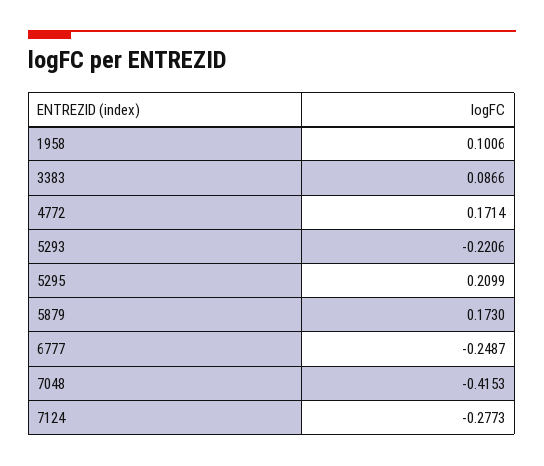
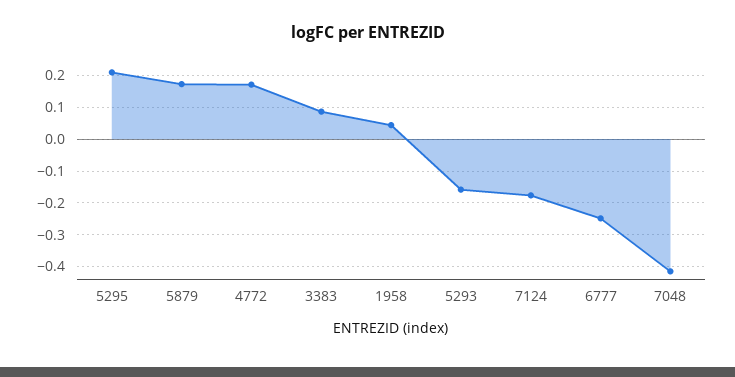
  {
-   "1958": 0.1006,
+   "1958": 0.04,
    "3383": 0.0866,
    "4772": 0.1714,
-   "5293": -0.2206,
+   "5293": -0.16,
    "5295": 0.2099,
    "5879": 0.173,
    "6777": -0.2487,
    "7048": -0.4153,
-   "7124": -0.2773
+   "7124": -0.18
  }

